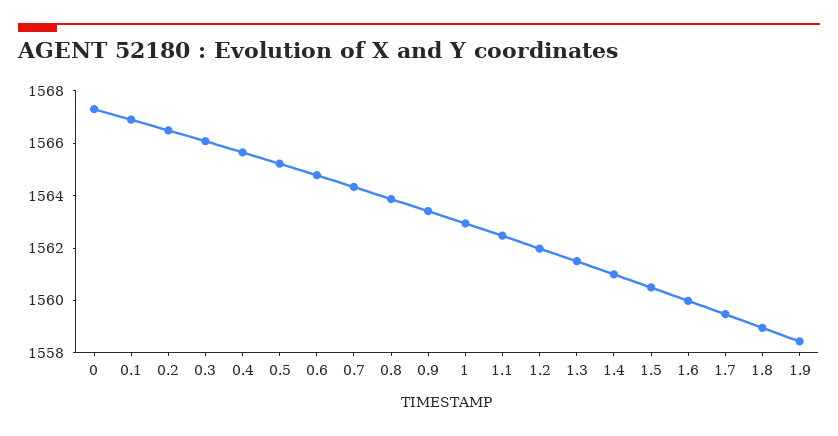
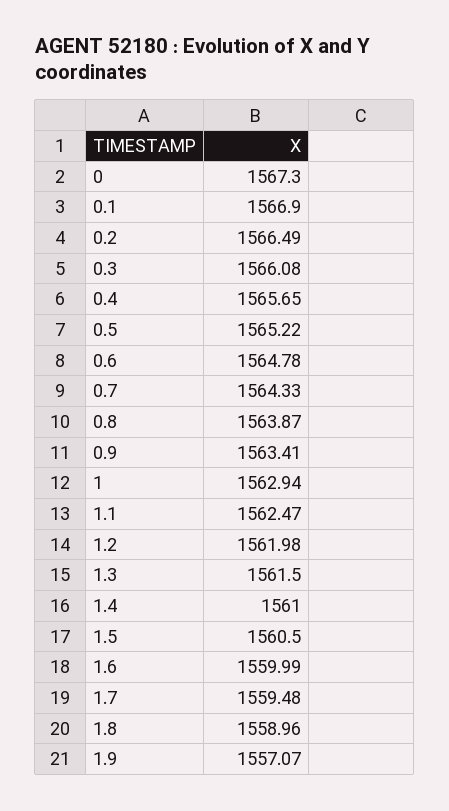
  {
    "0": 1567.3,
    "0.1": 1566.9,
    "0.2": 1566.49,
    "0.3": 1566.08,
    "0.4": 1565.65,
    "0.5": 1565.22,
    "0.6": 1564.78,
    "0.7": 1564.33,
    "0.8": 1563.87,
    "0.9": 1563.41,
    "1": 1562.94,
    "1.1": 1562.47,
    "1.2": 1561.98,
    "1.3": 1561.5,
    "1.4": 1561,
    "1.5": 1560.5,
    "1.6": 1559.99,
    "1.7": 1559.48,
    "1.8": 1558.96,
-   "1.9": 1558.5
+   "1.9": 1557.07
  }

